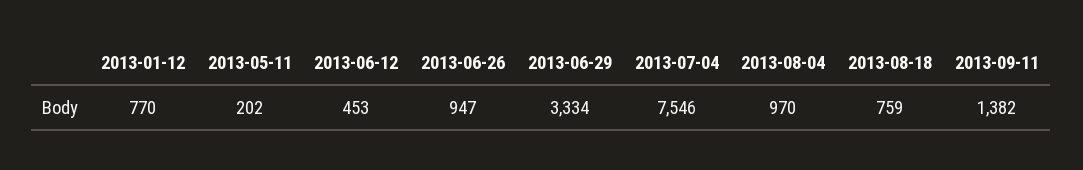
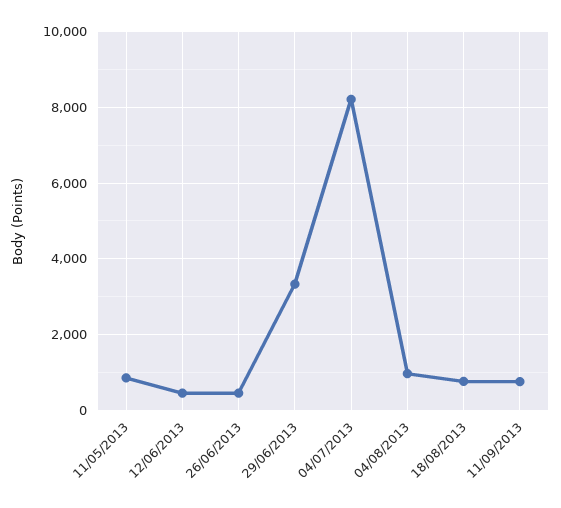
  {
-   "2013-01-12": 770,
-   "2013-05-11": 202,
+   "2013-05-11": 800,
    "2013-06-12": 453,
-   "2013-06-26": 947,
+   "2013-06-26": 400,
    "2013-06-29": 3334,
-   "2013-07-04": 7546,
+   "2013-07-04": 8200,
    "2013-08-04": 970,
    "2013-08-18": 759,
-   "2013-09-11": 1382
+   "2013-09-11": 800
  }

